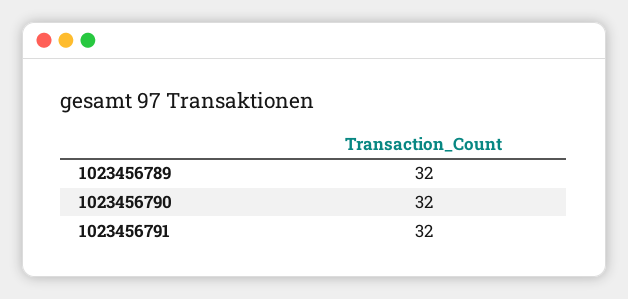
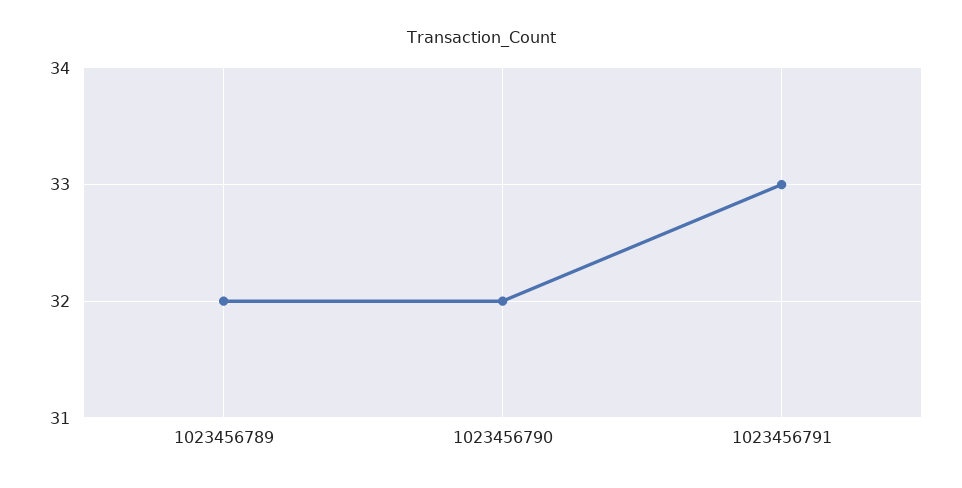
  {
    "1023456789": 32,
    "1023456790": 32,
-   "1023456791": 32
+   "1023456791": 33
  }

